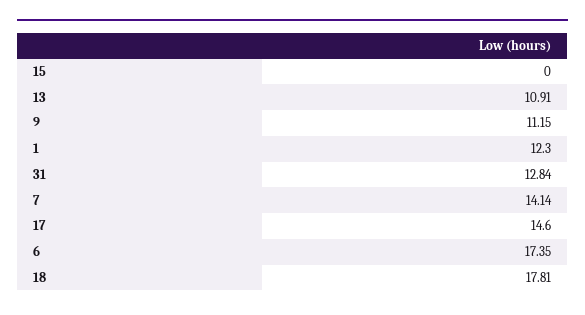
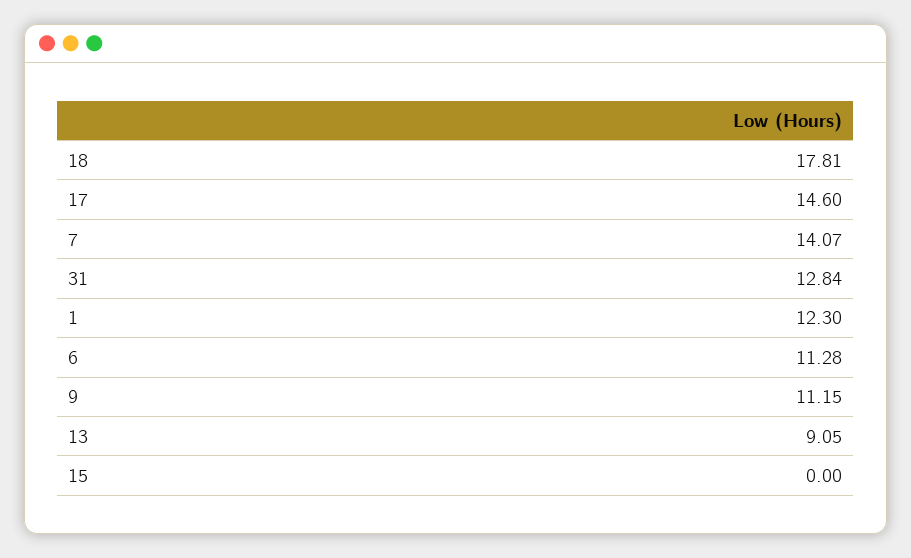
  {
    "15": 0,
-   "13": 10.91,
+   "13": 9.05,
    "9": 11.15,
    "1": 12.3,
    "31": 12.84,
-   "7": 14.14,
+   "7": 14.07,
    "17": 14.6,
-   "6": 17.35,
+   "6": 11.28,
    "18": 17.81
  }

